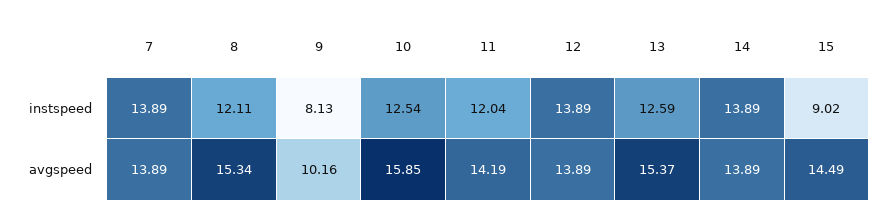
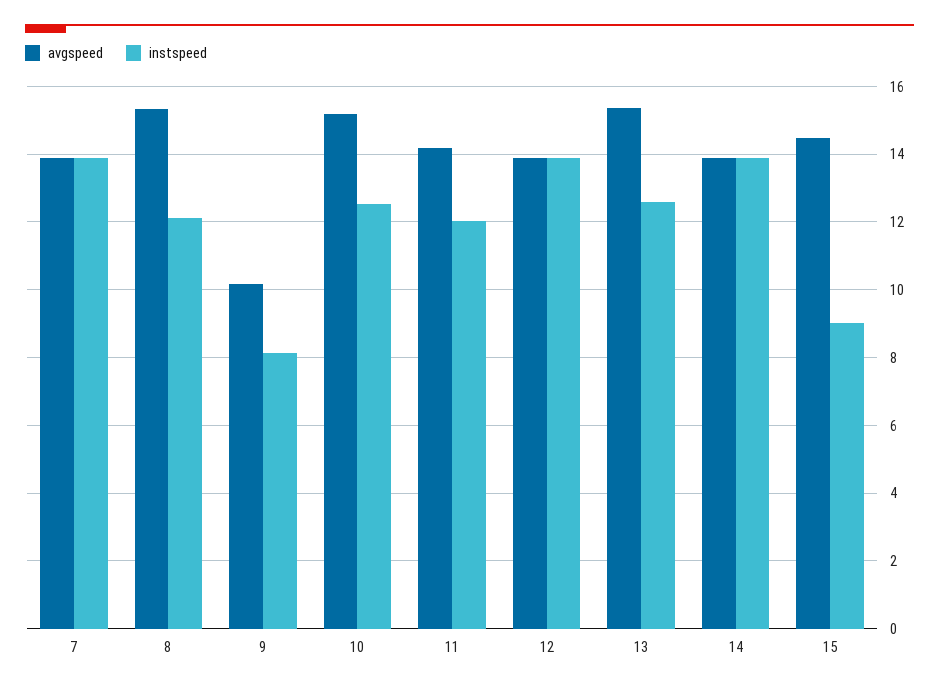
  {
    "instspeed": {
      "7": 13.89,
      "8": 12.11,
      "9": 8.13,
      "10": 12.54,
      "11": 12.04,
      "12": 13.89,
      "13": 12.59,
      "14": 13.89,
      "15": 9.02
    },
    "avgspeed": {
      "7": 13.89,
      "8": 15.34,
      "9": 10.16,
-     "10": 15.85,
+     "10": 15.2,
      "11": 14.19,
      "12": 13.89,
      "13": 15.37,
      "14": 13.89,
      "15": 14.49
    }
  }

